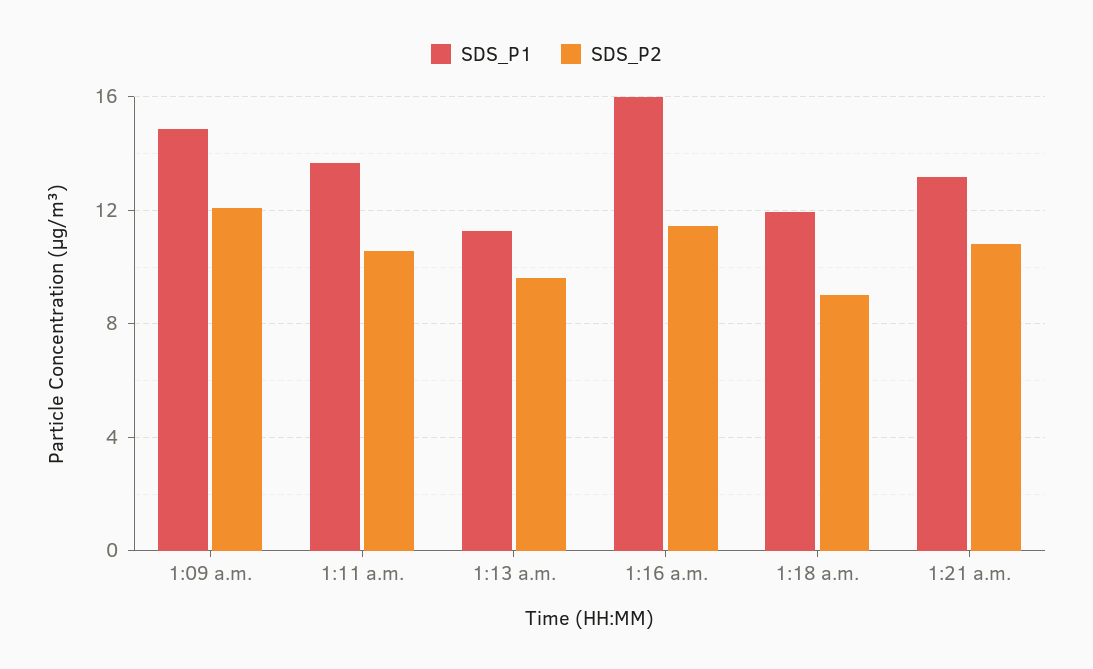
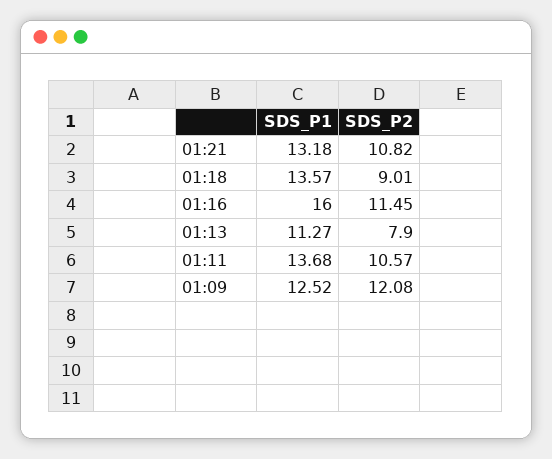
  {
    "SDS_P1": {
-     "1:09 a.m.": 15,
+     "1:09 a.m.": 12.52,
      "1:11 a.m.": 13.68,
      "1:13 a.m.": 11.27,
      "1:16 a.m.": 16,
-     "1:18 a.m.": 12,
+     "1:18 a.m.": 13.57,
      "1:21 a.m.": 13.18
    },
    "SDS_P2": {
      "1:09 a.m.": 12.08,
      "1:11 a.m.": 10.57,
-     "1:13 a.m.": 9.5,
+     "1:13 a.m.": 7.9,
      "1:16 a.m.": 11.45,
      "1:18 a.m.": 9.01,
      "1:21 a.m.": 10.82
    }
  }

